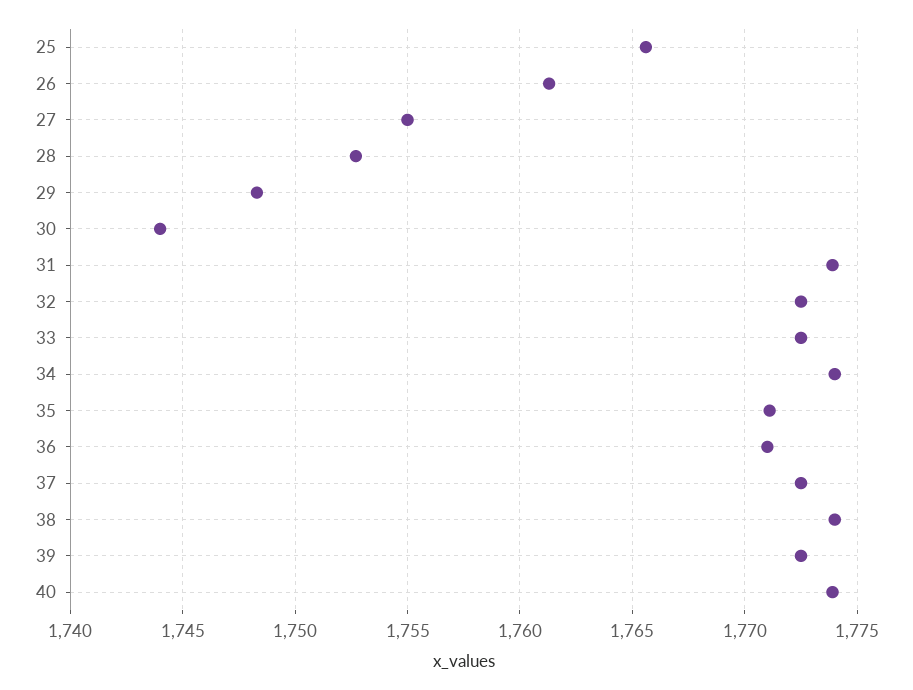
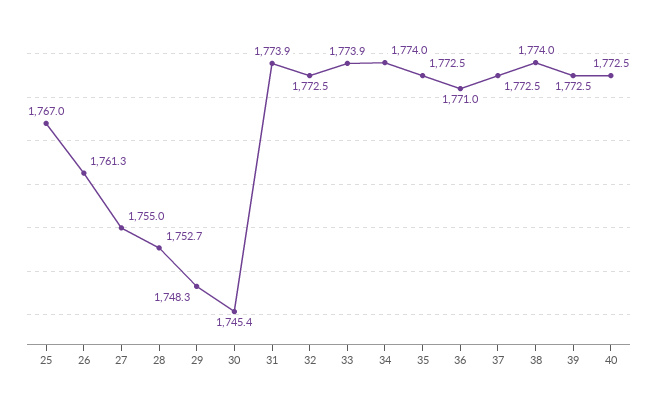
  {
-   "25": 1765.5,
+   "25": 1767,
    "26": 1761.3,
    "27": 1755,
    "28": 1752.7,
    "29": 1748.3,
-   "30": 1744,
+   "30": 1745.4,
    "31": 1773.9,
    "32": 1772.5,
-   "33": 1772.5,
+   "33": 1773.9,
    "34": 1774,
-   "35": 1771,
+   "35": 1772.5,
    "36": 1771,
    "37": 1772.5,
    "38": 1774,
    "39": 1772.5,
-   "40": 1774
+   "40": 1772.5
  }

